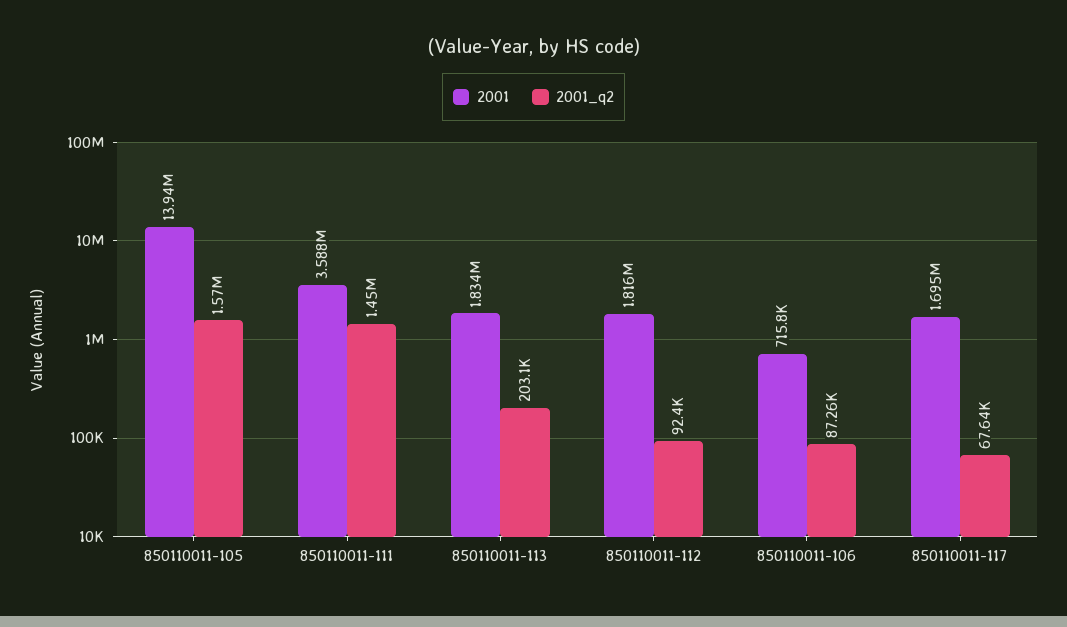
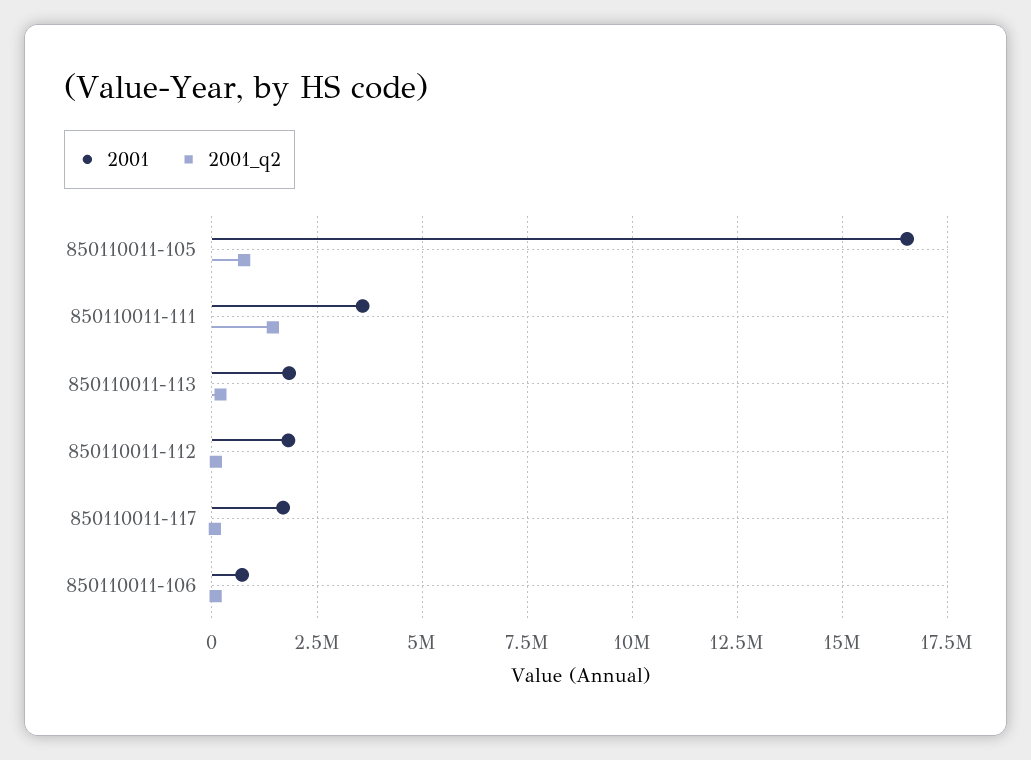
  {
    "2001": {
-     "850110011-105": 13940000,
+     "850110011-105": 16500000,
      "850110011-111": 3588000,
      "850110011-113": 1834000,
      "850110011-112": 1816000,
      "850110011-106": 715800,
      "850110011-117": 1695000
    },
    "2001_q2": {
-     "850110011-105": 1570000,
+     "850110011-105": 750000,
      "850110011-111": 1450000,
      "850110011-113": 203100,
      "850110011-112": 92400,
      "850110011-106": 87260,
      "850110011-117": 67640
    }
  }

